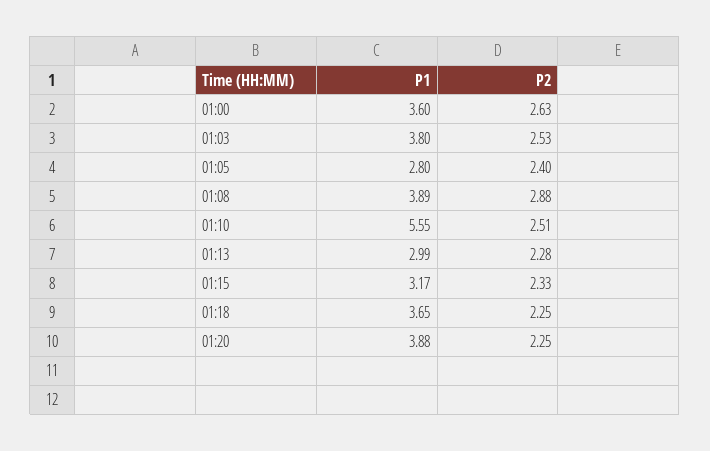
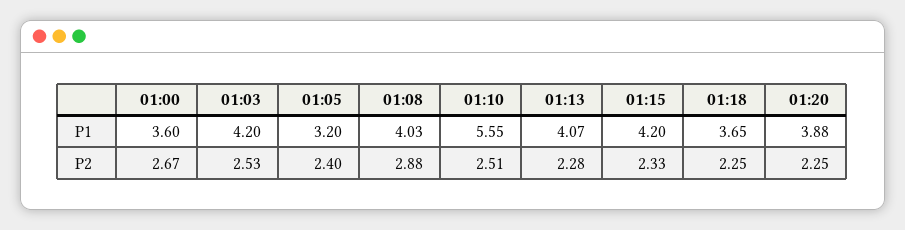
  {
    "P1": {
      "01:00": 3.6,
-     "01:03": 3.8,
+     "01:03": 4.2,
-     "01:05": 2.8,
+     "01:05": 3.2,
-     "01:08": 3.89,
+     "01:08": 4.03,
      "01:10": 5.55,
-     "01:13": 2.99,
+     "01:13": 4.07,
-     "01:15": 3.17,
+     "01:15": 4.2,
      "01:18": 3.65,
      "01:20": 3.88
    },
    "P2": {
-     "01:00": 2.63,
+     "01:00": 2.67,
      "01:03": 2.53,
      "01:05": 2.4,
      "01:08": 2.88,
      "01:10": 2.51,
      "01:13": 2.28,
      "01:15": 2.33,
      "01:18": 2.25,
      "01:20": 2.25
    }
  }

